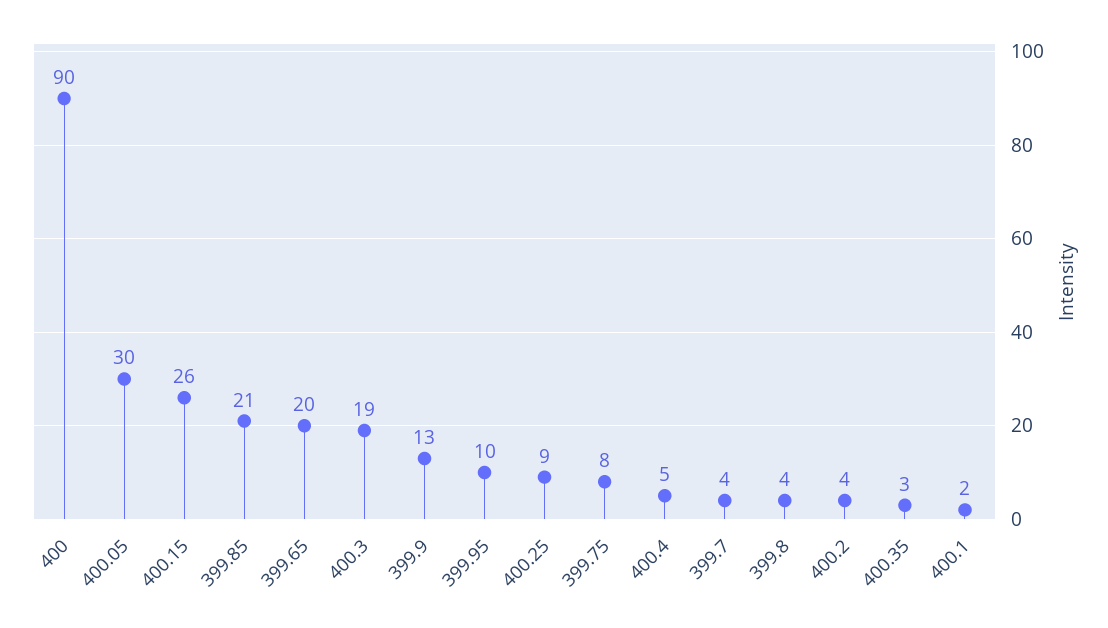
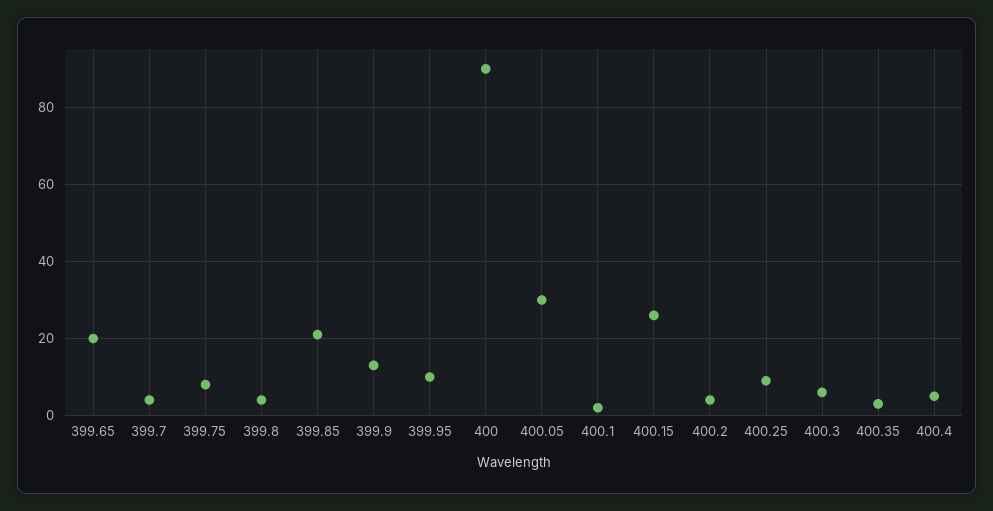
  {
    "400": 90,
    "400.05": 30,
    "400.15": 26,
    "399.85": 21,
    "399.65": 20,
-   "400.3": 19,
+   "400.3": 5,
    "399.9": 13,
    "399.95": 10,
    "400.25": 9,
    "399.75": 8,
    "400.4": 5,
    "399.7": 4,
    "399.8": 4,
    "400.2": 4,
    "400.35": 3,
    "400.1": 2
  }

